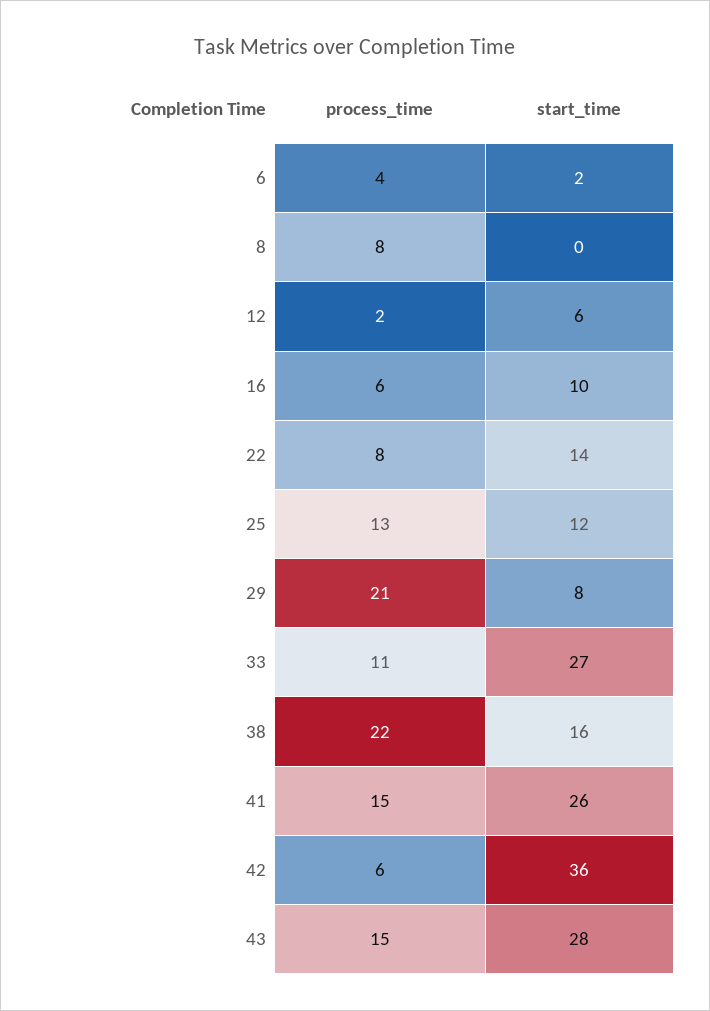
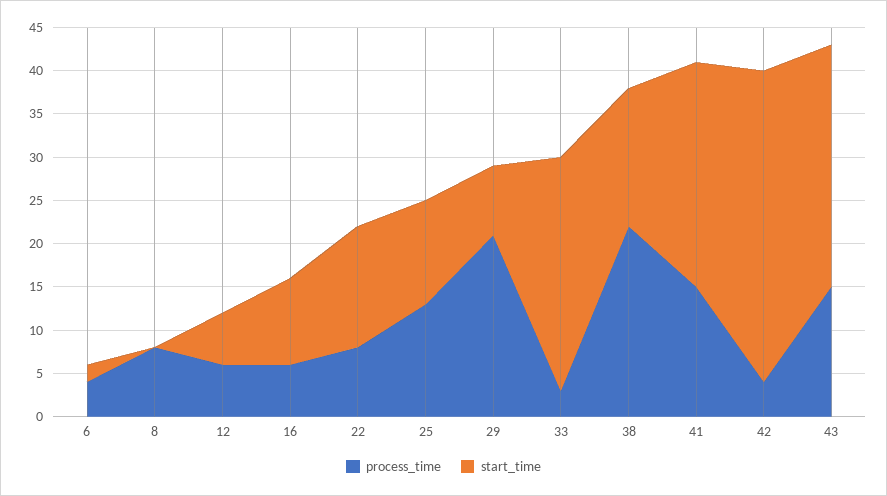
  {
    "process_time": {
      "6": 4,
      "8": 8,
-     "12": 2,
+     "12": 6,
      "16": 6,
      "22": 8,
      "25": 13,
      "29": 21,
-     "33": 11,
+     "33": 3,
      "38": 22,
      "41": 15,
-     "42": 6,
+     "42": 4,
      "43": 15
    },
    "start_time": {
      "6": 2,
      "8": 0,
      "12": 6,
      "16": 10,
      "22": 14,
      "25": 12,
      "29": 8,
      "33": 27,
      "38": 16,
      "41": 26,
      "42": 36,
      "43": 28
    }
  }

